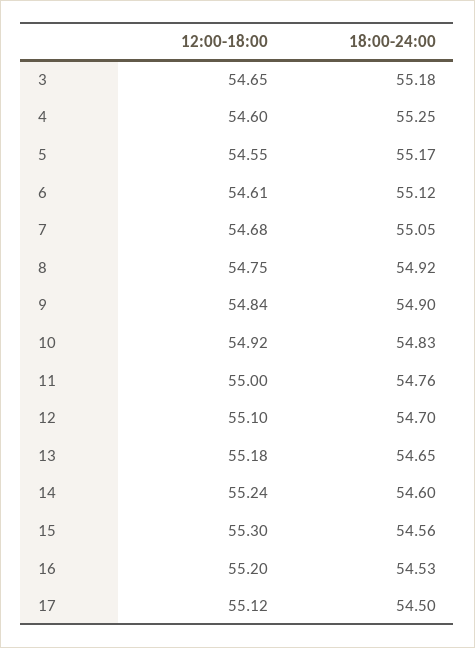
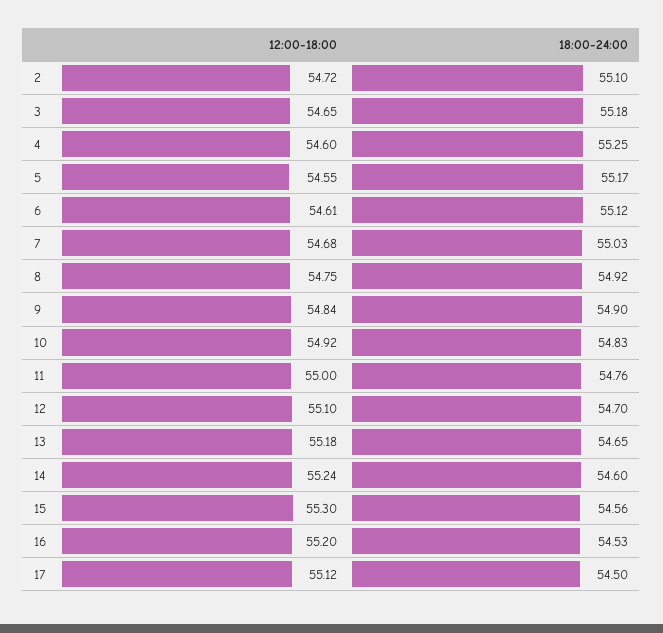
  {
    "12:00-18:00": {
      "3": 54.65,
      "4": 54.6,
      "5": 54.55,
      "6": 54.61,
      "7": 54.68,
      "8": 54.75,
      "9": 54.84,
      "10": 54.92,
      "11": 55,
      "12": 55.1,
      "13": 55.18,
      "14": 55.24,
      "15": 55.3,
      "16": 55.2,
-     "17": 55.12
+     "17": 55.12,
+     "2": 54.72
    },
    "18:00-24:00": {
      "3": 55.18,
      "4": 55.25,
      "5": 55.17,
      "6": 55.12,
-     "7": 55.05,
+     "7": 55.03,
      "8": 54.92,
      "9": 54.9,
      "10": 54.83,
      "11": 54.76,
      "12": 54.7,
      "13": 54.65,
      "14": 54.6,
      "15": 54.56,
      "16": 54.53,
-     "17": 54.5
+     "17": 54.5,
+     "2": 55.1
    }
  }

